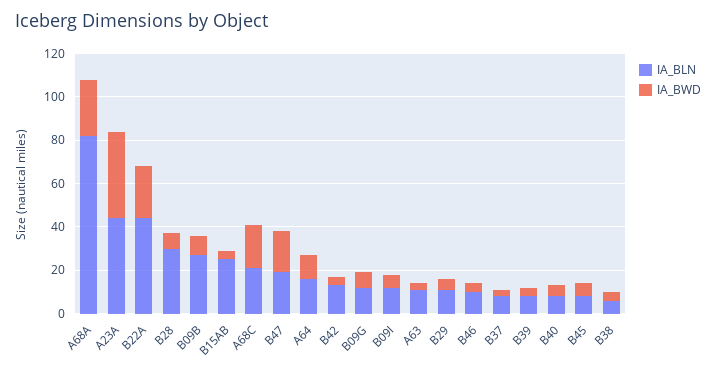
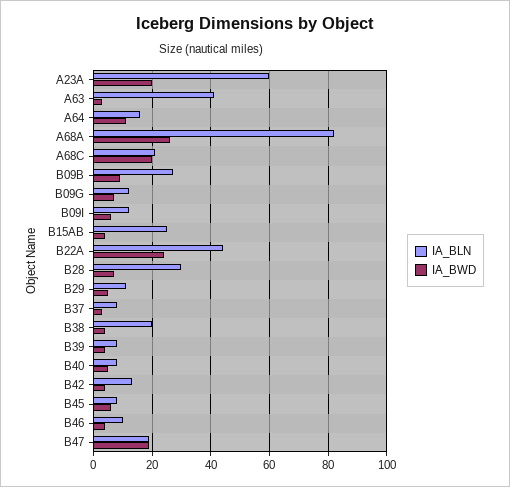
  {
    "IA_BLN": {
      "A68A": 80,
-     "A23A": 45,
+     "A23A": 60,
      "B22A": 45,
      "B28": 30,
      "B09B": 25,
      "B15AB": 25,
      "A68C": 20,
      "B47": 20,
      "A64": 15,
      "B42": 15,
      "B09G": 10,
      "B09I": 10,
-     "A63": 10,
+     "A63": 40,
      "B29": 10,
      "B46": 10,
      "B37": 10,
      "B39": 10,
      "B40": 10,
      "B45": 10,
-     "B38": 5
+     "B38": 20
    },
    "IA_BWD": {
      "A68A": 25,
-     "A23A": 40,
+     "A23A": 20,
      "B22A": 25,
      "B28": 5,
      "B09B": 10,
      "B15AB": 5,
      "A68C": 20,
      "B47": 20,
      "A64": 10,
      "B42": 5,
      "B09G": 5,
      "B09I": 5,
      "A63": 5,
      "B29": 5,
      "B46": 5,
      "B37": 5,
      "B39": 5,
      "B40": 5,
      "B45": 5,
      "B38": 5
    }
  }

